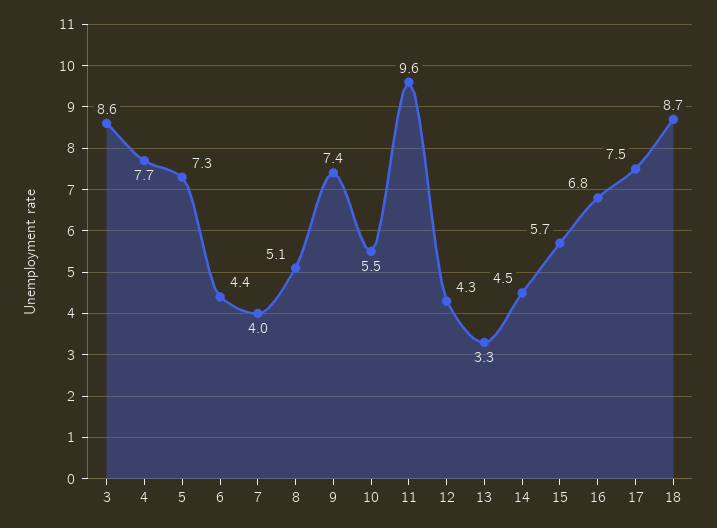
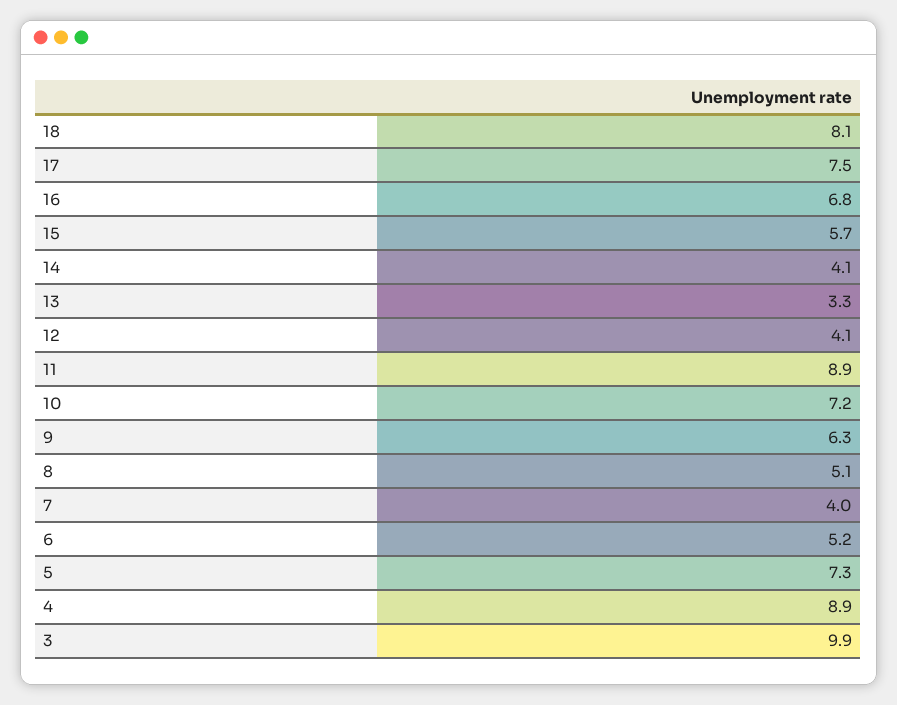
  {
-   "3": 8.6,
+   "3": 9.9,
-   "4": 7.7,
+   "4": 8.9,
    "5": 7.3,
-   "6": 4.4,
+   "6": 5.2,
    "7": 4,
    "8": 5.1,
-   "9": 7.4,
+   "9": 6.3,
-   "10": 5.5,
+   "10": 7.2,
-   "11": 9.6,
+   "11": 8.9,
-   "12": 4.3,
+   "12": 4.1,
    "13": 3.3,
-   "14": 4.5,
+   "14": 4.1,
    "15": 5.7,
    "16": 6.8,
    "17": 7.5,
-   "18": 8.7
+   "18": 8.1
  }

